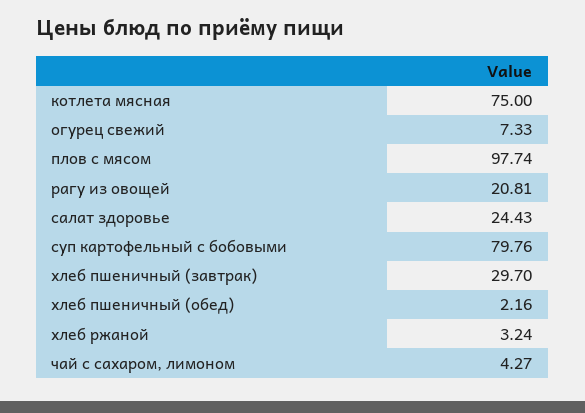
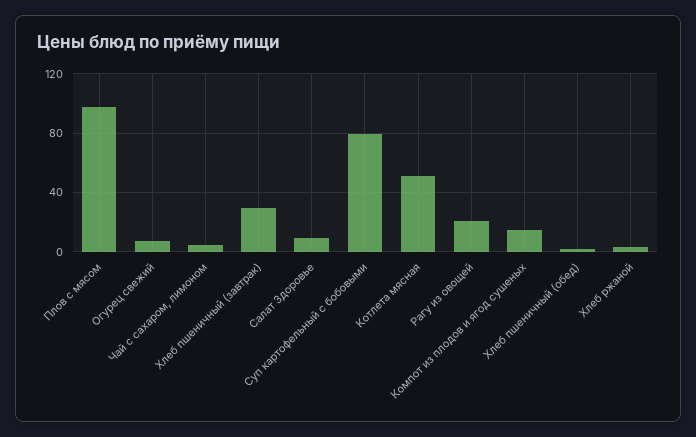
  {
-   "котлета мясная": 75,
+   "котлета мясная": 50,
    "огурец свежий": 7.33,
    "плов с мясом": 97.74,
    "рагу из овощей": 20.81,
-   "салат здоровье": 24.43,
+   "салат здоровье": 10,
    "суп картофельный с бобовыми": 79.76,
    "хлеб пшеничный (завтрак)": 29.7,
    "хлеб пшеничный (обед)": 2.16,
    "хлеб ржаной": 3.24,
-   "чай с сахаром, лимоном": 4.27
+   "чай с сахаром, лимоном": 4.27,
+   "Компот из плодов и ягод сушеных": 15
  }

